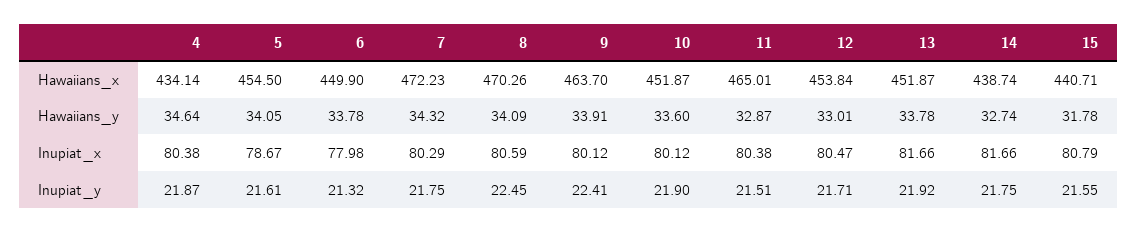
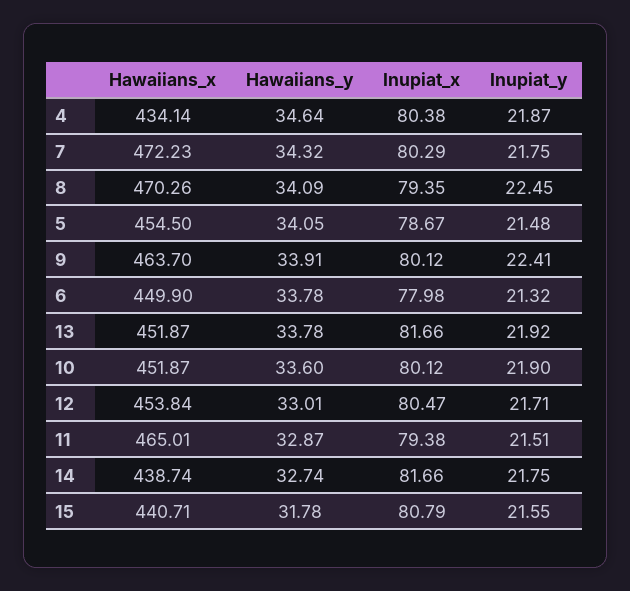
  {
    "4": {
      "Hawaiians_x": 434.14,
      "Hawaiians_y": 34.64,
      "Inupiat_x": 80.38,
      "Inupiat_y": 21.87
    },
    "5": {
      "Hawaiians_x": 454.5,
      "Hawaiians_y": 34.05,
      "Inupiat_x": 78.67,
-     "Inupiat_y": 21.61
+     "Inupiat_y": 21.48
    },
    "6": {
      "Hawaiians_x": 449.9,
      "Hawaiians_y": 33.78,
      "Inupiat_x": 77.98,
      "Inupiat_y": 21.32
    },
    "7": {
      "Hawaiians_x": 472.23,
      "Hawaiians_y": 34.32,
      "Inupiat_x": 80.29,
      "Inupiat_y": 21.75
    },
    "8": {
      "Hawaiians_x": 470.26,
      "Hawaiians_y": 34.09,
-     "Inupiat_x": 80.59,
+     "Inupiat_x": 79.35,
      "Inupiat_y": 22.45
    },
    "9": {
      "Hawaiians_x": 463.7,
      "Hawaiians_y": 33.91,
      "Inupiat_x": 80.12,
      "Inupiat_y": 22.41
    },
    "10": {
      "Hawaiians_x": 451.87,
      "Hawaiians_y": 33.6,
      "Inupiat_x": 80.12,
      "Inupiat_y": 21.9
    },
    "11": {
      "Hawaiians_x": 465.01,
      "Hawaiians_y": 32.87,
-     "Inupiat_x": 80.38,
+     "Inupiat_x": 79.38,
      "Inupiat_y": 21.51
    },
    "12": {
      "Hawaiians_x": 453.84,
      "Hawaiians_y": 33.01,
      "Inupiat_x": 80.47,
      "Inupiat_y": 21.71
    },
    "13": {
      "Hawaiians_x": 451.87,
      "Hawaiians_y": 33.78,
      "Inupiat_x": 81.66,
      "Inupiat_y": 21.92
    },
    "14": {
      "Hawaiians_x": 438.74,
      "Hawaiians_y": 32.74,
      "Inupiat_x": 81.66,
      "Inupiat_y": 21.75
    },
    "15": {
      "Hawaiians_x": 440.71,
      "Hawaiians_y": 31.78,
      "Inupiat_x": 80.79,
      "Inupiat_y": 21.55
    }
  }

